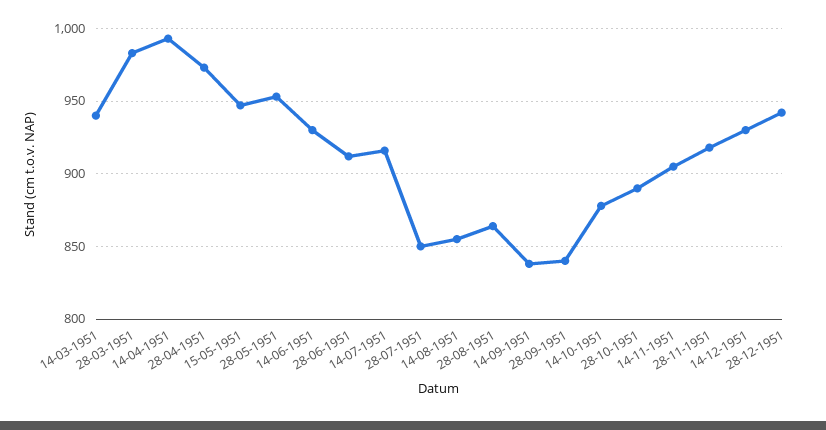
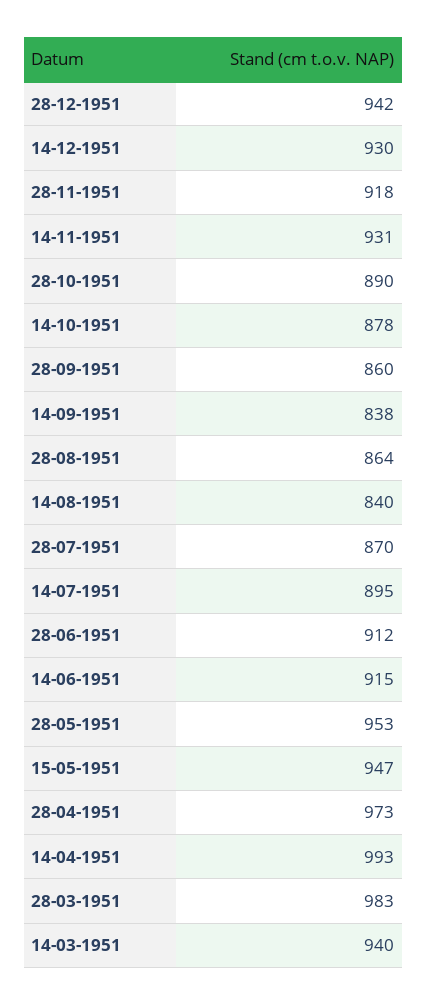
  {
    "14-03-1951": 940,
    "28-03-1951": 983,
    "14-04-1951": 993,
    "28-04-1951": 973,
    "15-05-1951": 947,
    "28-05-1951": 953,
-   "14-06-1951": 930,
+   "14-06-1951": 915,
    "28-06-1951": 912,
-   "14-07-1951": 915,
+   "14-07-1951": 895,
-   "28-07-1951": 850,
+   "28-07-1951": 870,
-   "14-08-1951": 855,
+   "14-08-1951": 840,
    "28-08-1951": 864,
    "14-09-1951": 838,
-   "28-09-1951": 840,
+   "28-09-1951": 860,
    "14-10-1951": 878,
    "28-10-1951": 890,
-   "14-11-1951": 905,
+   "14-11-1951": 931,
    "28-11-1951": 918,
    "14-12-1951": 930,
    "28-12-1951": 942
  }

